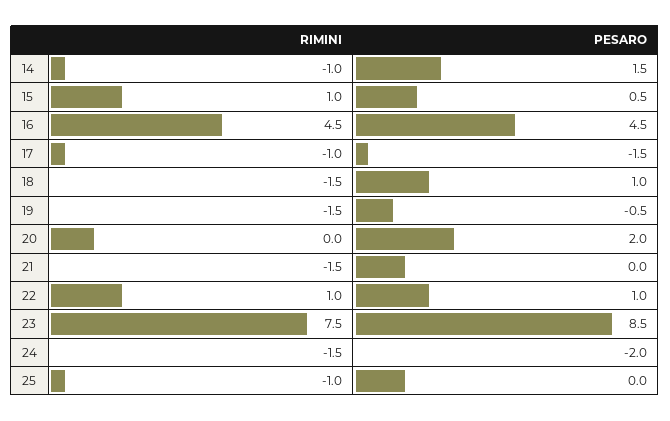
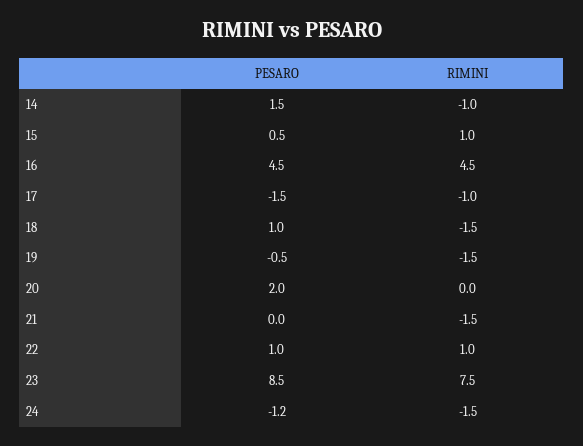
  {
    "RIMINI": {
      "14": -1,
      "15": 1,
      "16": 4.5,
      "17": -1,
      "18": -1.5,
      "19": -1.5,
      "20": 0,
      "21": -1.5,
      "22": 1,
      "23": 7.5,
-     "24": -1.5,
+     "24": -1.5
-     "25": -1
    },
    "PESARO": {
      "14": 1.5,
      "15": 0.5,
      "16": 4.5,
      "17": -1.5,
      "18": 1,
      "19": -0.5,
      "20": 2,
      "21": 0,
      "22": 1,
      "23": 8.5,
-     "24": -2,
+     "24": -1.2
-     "25": 0
    }
  }

